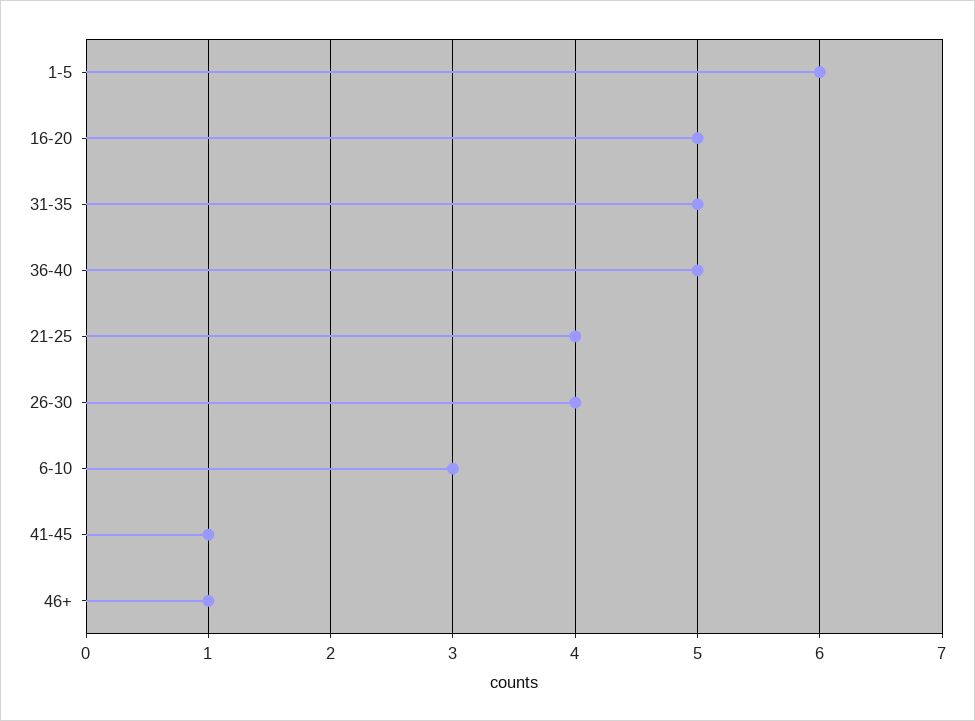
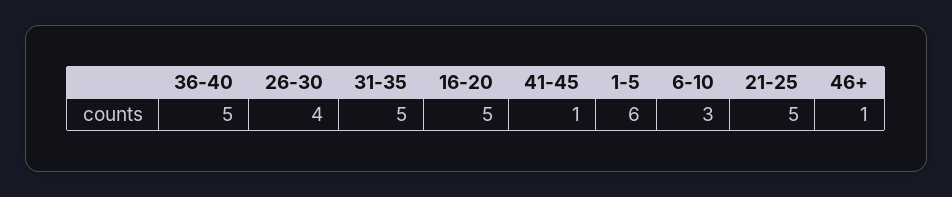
  {
    "1-5": 6,
    "16-20": 5,
    "31-35": 5,
    "36-40": 5,
-   "21-25": 4,
+   "21-25": 5,
    "26-30": 4,
    "6-10": 3,
    "41-45": 1,
    "46+": 1
  }

